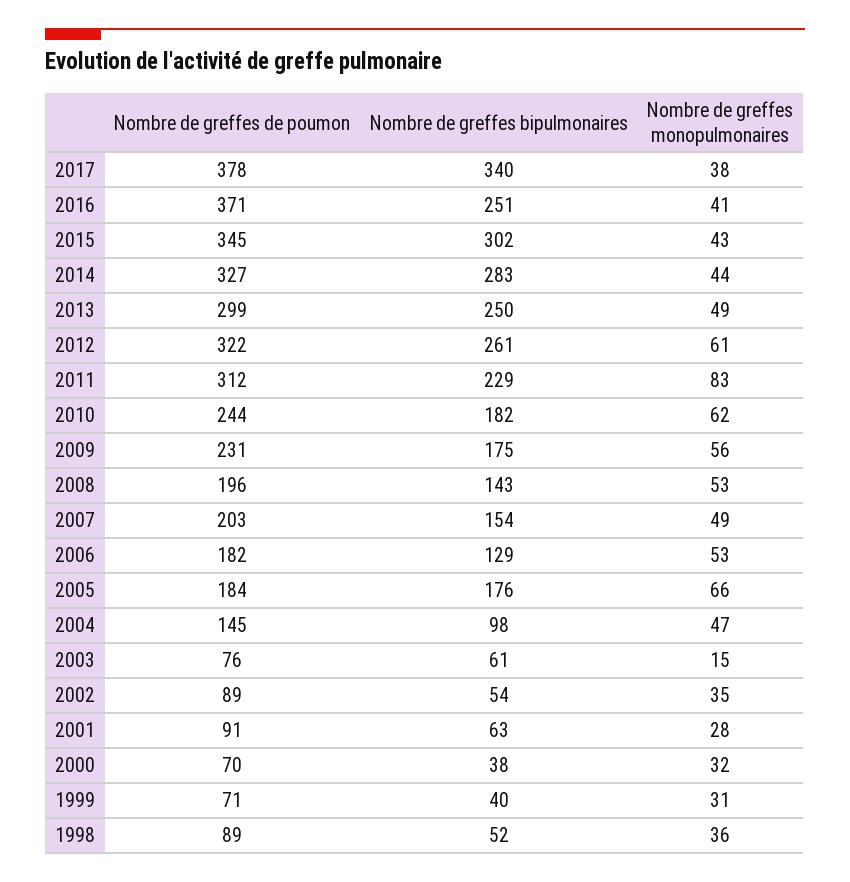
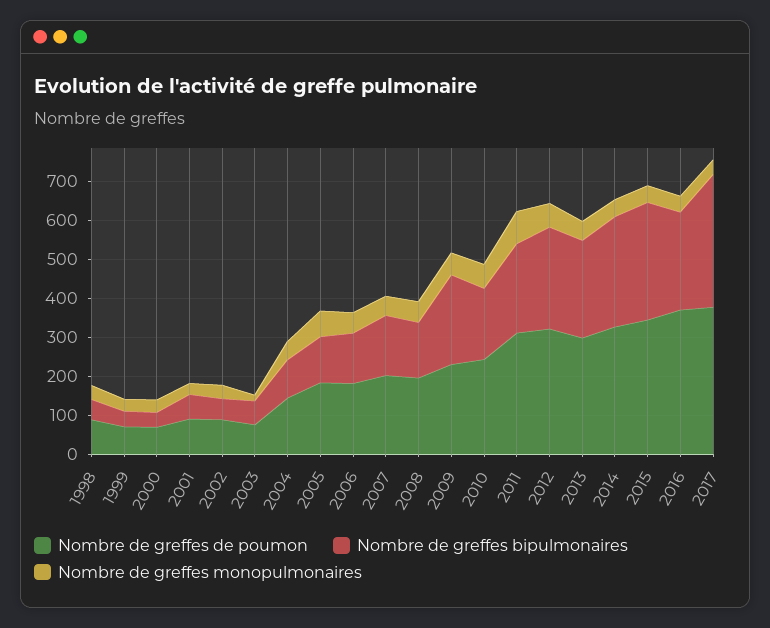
  {
    "Nombre de greffes de poumon": {
      "2017": 378,
      "2016": 371,
      "2015": 345,
      "2014": 327,
      "2013": 299,
      "2012": 322,
      "2011": 312,
      "2010": 244,
      "2009": 231,
      "2008": 196,
      "2007": 203,
      "2006": 182,
      "2005": 184,
      "2004": 145,
      "2003": 76,
      "2002": 89,
      "2001": 91,
      "2000": 70,
      "1999": 71,
      "1998": 89
    },
    "Nombre de greffes bipulmonaires": {
      "2017": 340,
      "2016": 251,
      "2015": 302,
      "2014": 283,
      "2013": 250,
      "2012": 261,
      "2011": 229,
      "2010": 182,
-     "2009": 175,
+     "2009": 225,
      "2008": 143,
      "2007": 154,
      "2006": 129,
-     "2005": 176,
+     "2005": 125,
      "2004": 98,
      "2003": 61,
      "2002": 54,
      "2001": 63,
      "2000": 38,
      "1999": 40,
      "1998": 52
    },
    "Nombre de greffes monopulmonaires": {
      "2017": 38,
      "2016": 41,
      "2015": 43,
      "2014": 44,
      "2013": 49,
      "2012": 61,
      "2011": 83,
      "2010": 62,
      "2009": 56,
      "2008": 53,
      "2007": 49,
      "2006": 53,
      "2005": 66,
      "2004": 47,
      "2003": 15,
      "2002": 35,
      "2001": 28,
      "2000": 32,
      "1999": 31,
      "1998": 36
    }
  }

